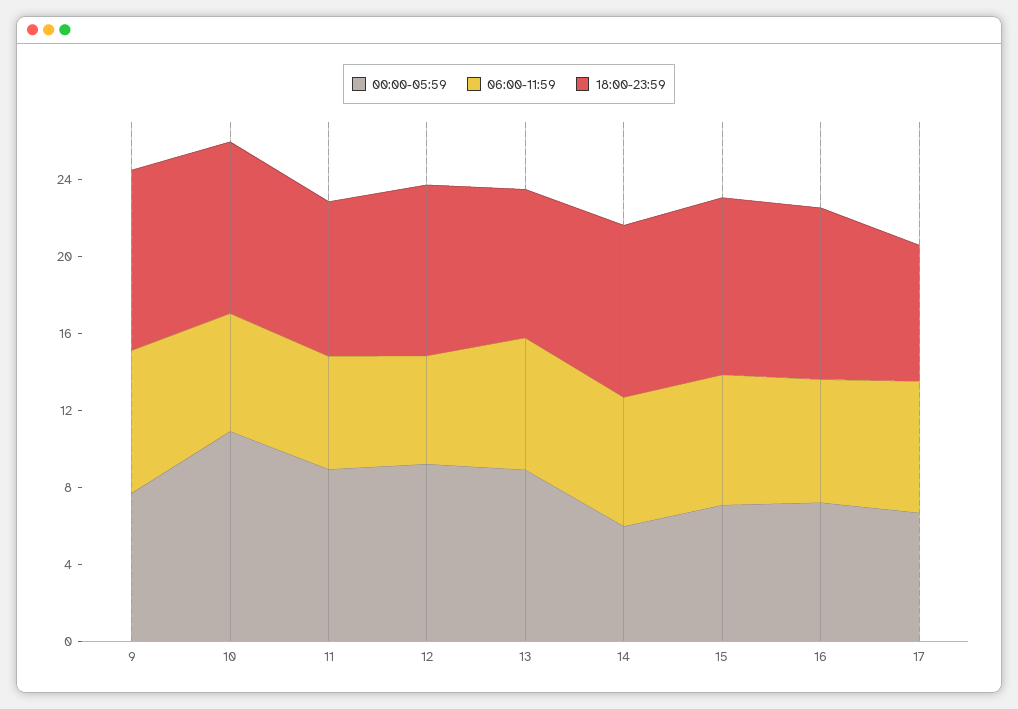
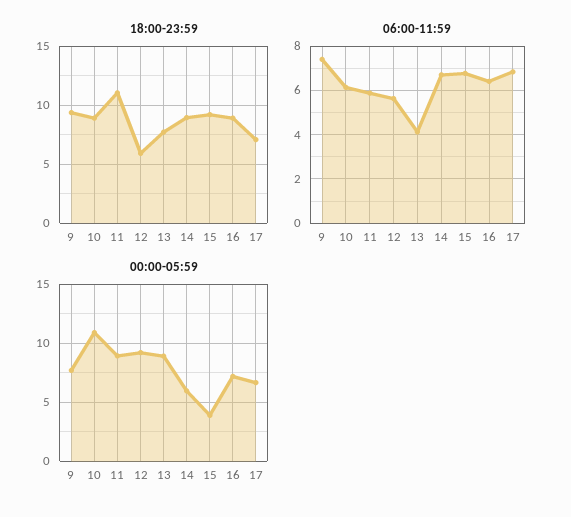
  {
    "00:00-05:59": {
      "9": 8,
      "10": 11,
      "11": 9,
      "12": 9,
      "13": 9,
      "14": 6,
-     "15": 7,
+     "15": 4,
      "16": 7,
      "17": 7
    },
    "06:00-11:59": {
      "9": 7.5,
      "10": 6,
      "11": 6,
      "12": 5.5,
-     "13": 7,
+     "13": 4,
      "14": 6.5,
      "15": 7,
      "16": 6.5,
      "17": 7
    },
    "18:00-23:59": {
      "9": 9,
      "10": 9,
-     "11": 8,
+     "11": 11,
-     "12": 9,
+     "12": 6,
      "13": 8,
      "14": 9,
      "15": 9,
      "16": 9,
      "17": 7
    }
  }

